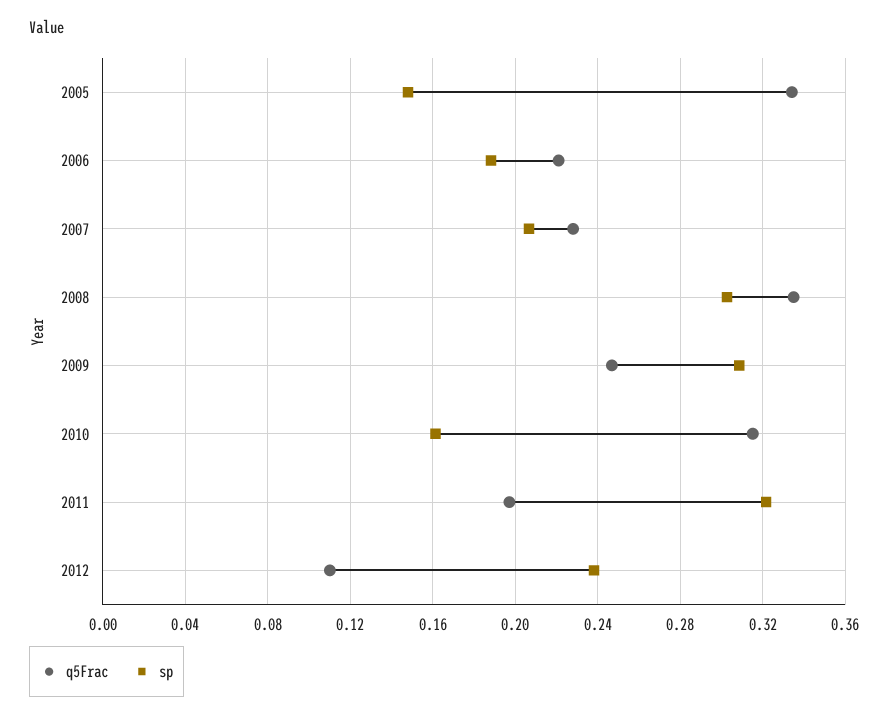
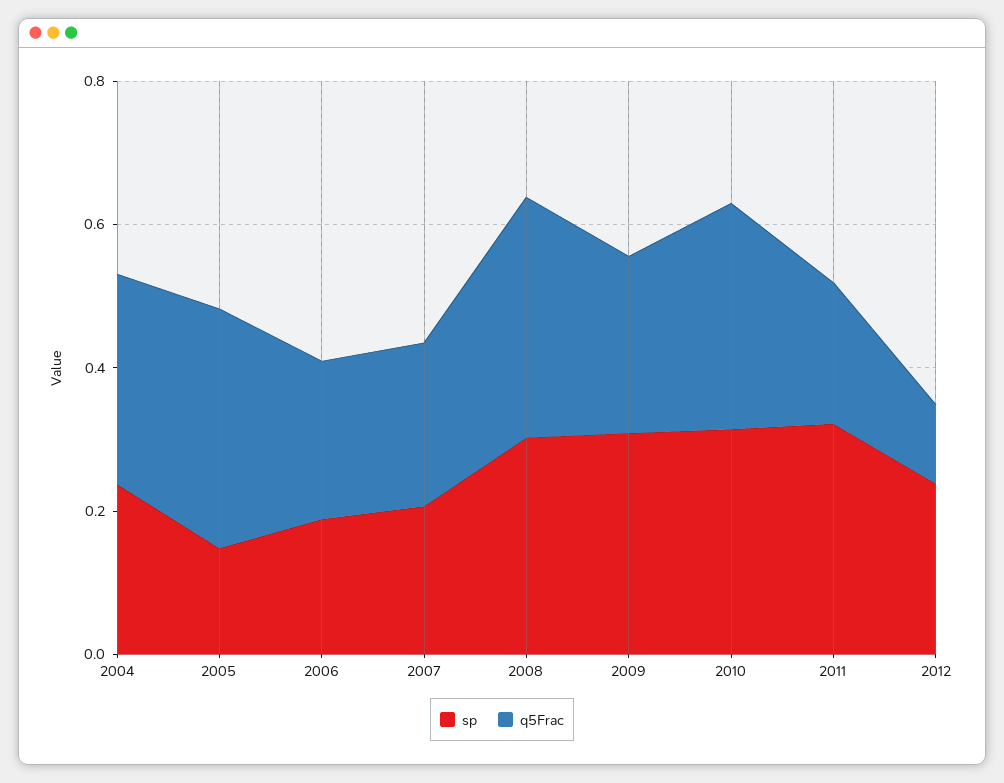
  {
    "q5Frac": {
      "2005": 0.335,
      "2006": 0.22,
      "2007": 0.23,
      "2008": 0.335,
      "2009": 0.245,
      "2010": 0.315,
      "2011": 0.195,
-     "2012": 0.11
+     "2012": 0.11,
+     "2004": 0.3
    },
    "sp": {
      "2005": 0.15,
      "2006": 0.19,
      "2007": 0.205,
      "2008": 0.305,
      "2009": 0.31,
-     "2010": 0.16,
+     "2010": 0.3,
      "2011": 0.32,
-     "2012": 0.24
+     "2012": 0.24,
+     "2004": 0.25
    }
  }

